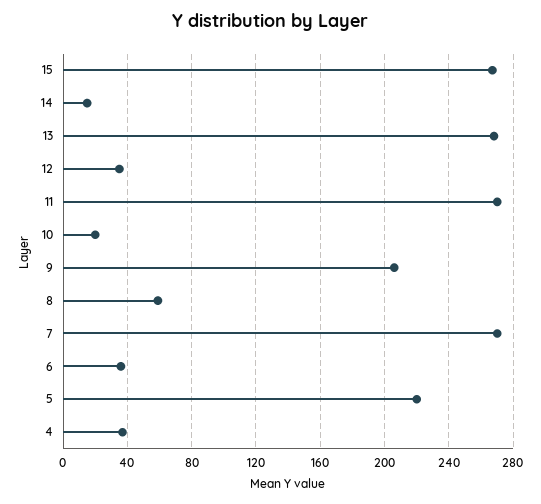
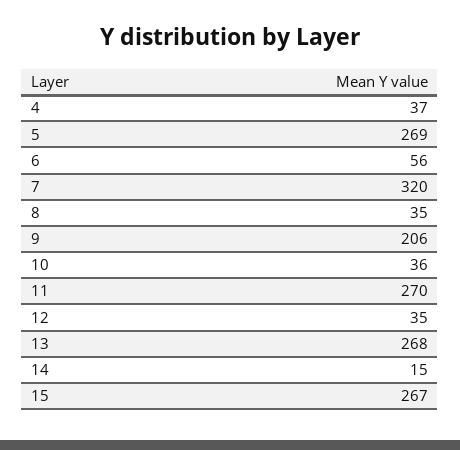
  {
    "15": 267,
    "14": 15,
    "13": 268,
    "12": 35,
    "11": 270,
-   "10": 20,
+   "10": 36,
    "9": 206,
-   "8": 60,
+   "8": 35,
-   "7": 270,
+   "7": 320,
-   "6": 35,
+   "6": 56,
-   "5": 220,
+   "5": 269,
    "4": 37
  }

